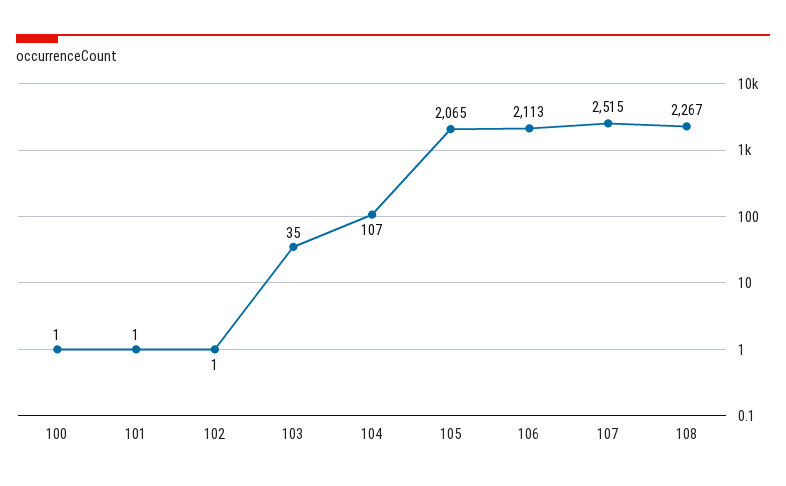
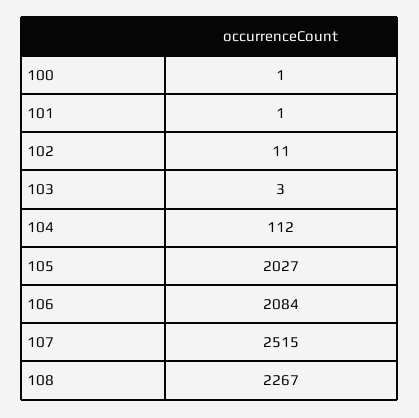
  {
    "100": 1,
    "101": 1,
-   "102": 1,
+   "102": 11,
-   "103": 35,
+   "103": 3,
-   "104": 107,
+   "104": 112,
-   "105": 2065,
+   "105": 2027,
-   "106": 2113,
+   "106": 2084,
    "107": 2515,
    "108": 2267
  }

